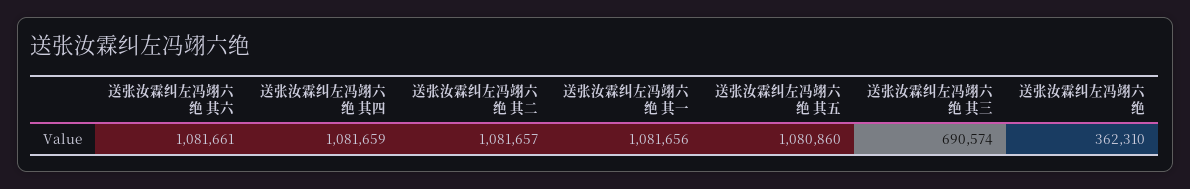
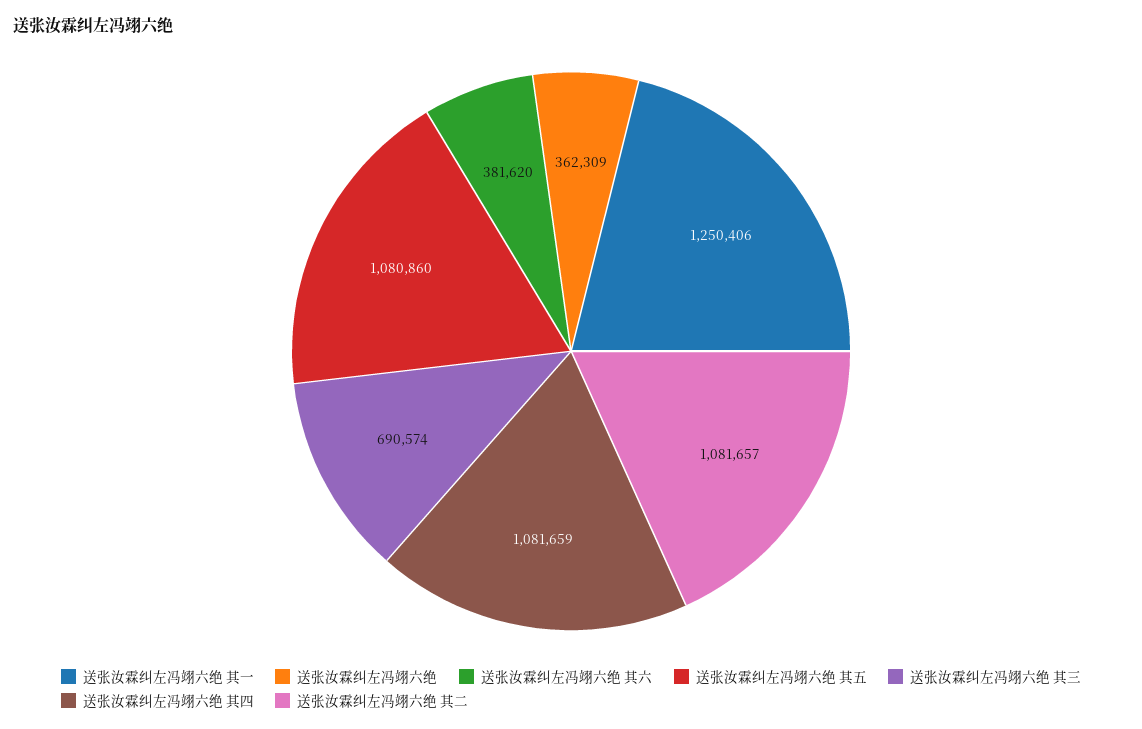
  {
-   "送张汝霖纠左冯翊六绝 其六": 1081661,
+   "送张汝霖纠左冯翊六绝 其六": 381620,
    "送张汝霖纠左冯翊六绝 其四": 1081659,
    "送张汝霖纠左冯翊六绝 其二": 1081657,
-   "送张汝霖纠左冯翊六绝 其一": 1081656,
+   "送张汝霖纠左冯翊六绝 其一": 1250406,
    "送张汝霖纠左冯翊六绝 其五": 1080860,
    "送张汝霖纠左冯翊六绝 其三": 690574,
-   "送张汝霖纠左冯翊六绝": 362310
+   "送张汝霖纠左冯翊六绝": 362309
  }

